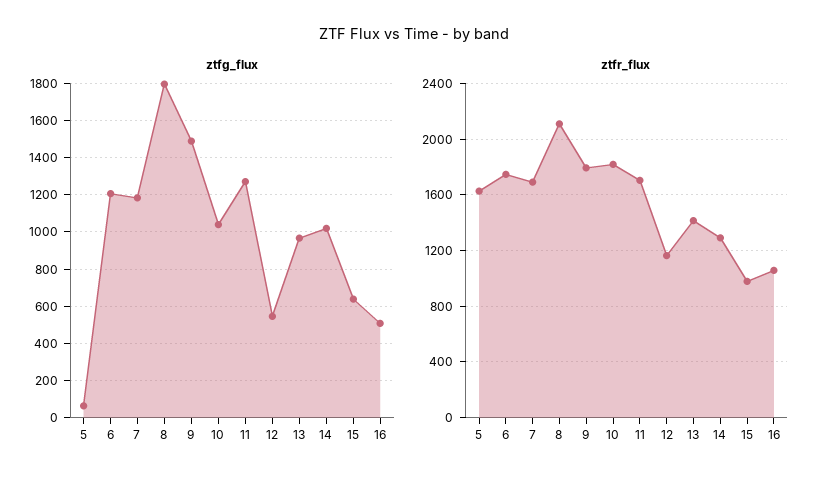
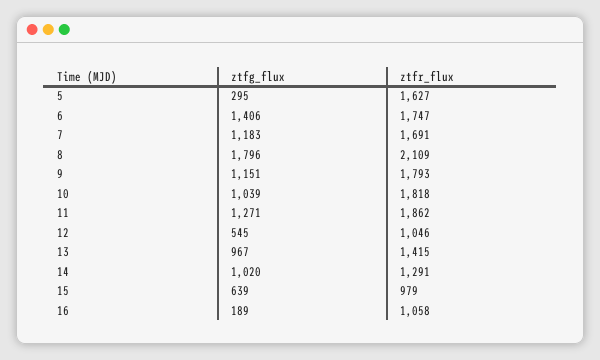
  {
    "ztfg_flux": {
-     "5": 50,
+     "5": 295,
-     "6": 1200,
+     "6": 1406,
      "7": 1183,
      "8": 1796,
-     "9": 1500,
+     "9": 1151,
      "10": 1039,
      "11": 1271,
      "12": 545,
      "13": 967,
      "14": 1020,
      "15": 639,
-     "16": 500
+     "16": 189
    },
    "ztfr_flux": {
      "5": 1627,
      "6": 1747,
      "7": 1691,
      "8": 2109,
      "9": 1793,
      "10": 1818,
-     "11": 1700,
+     "11": 1862,
-     "12": 1150,
+     "12": 1046,
      "13": 1415,
      "14": 1291,
      "15": 979,
      "16": 1058
    }
  }

